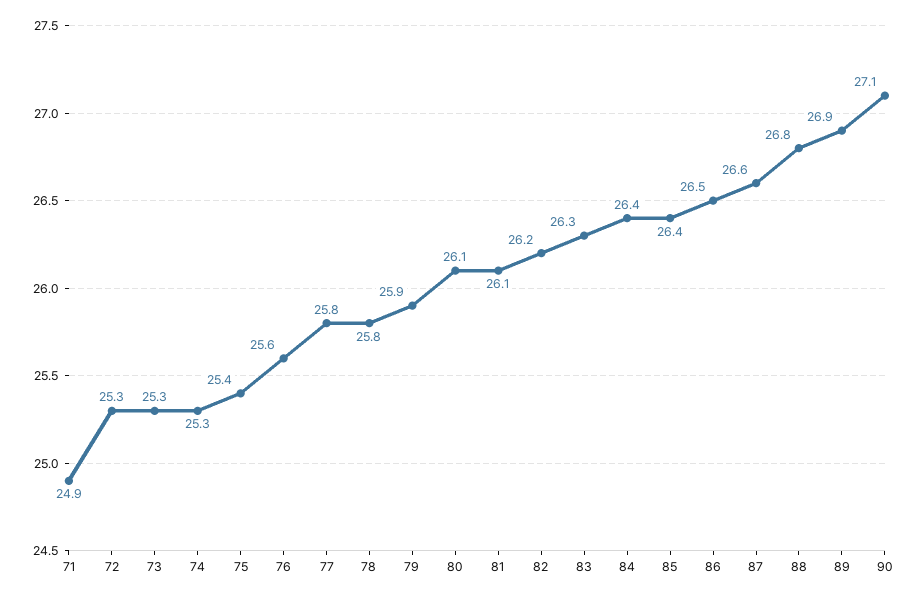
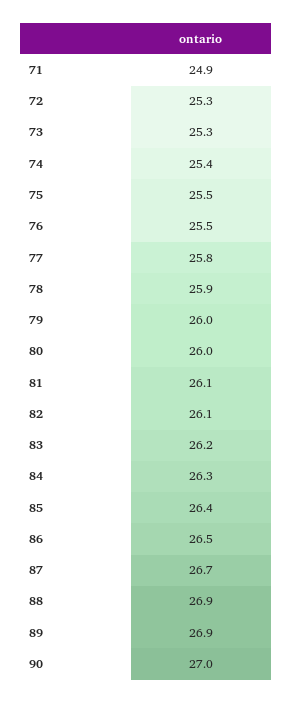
  {
    "71": 24.9,
    "72": 25.3,
    "73": 25.3,
-   "74": 25.3,
+   "74": 25.4,
-   "75": 25.4,
+   "75": 25.5,
-   "76": 25.6,
+   "76": 25.5,
    "77": 25.8,
-   "78": 25.8,
+   "78": 25.9,
-   "79": 25.9,
+   "79": 26,
-   "80": 26.1,
+   "80": 26,
    "81": 26.1,
-   "82": 26.2,
+   "82": 26.1,
-   "83": 26.3,
+   "83": 26.2,
-   "84": 26.4,
+   "84": 26.3,
    "85": 26.4,
    "86": 26.5,
-   "87": 26.6,
+   "87": 26.7,
-   "88": 26.8,
+   "88": 26.9,
    "89": 26.9,
-   "90": 27.1
+   "90": 27
  }

